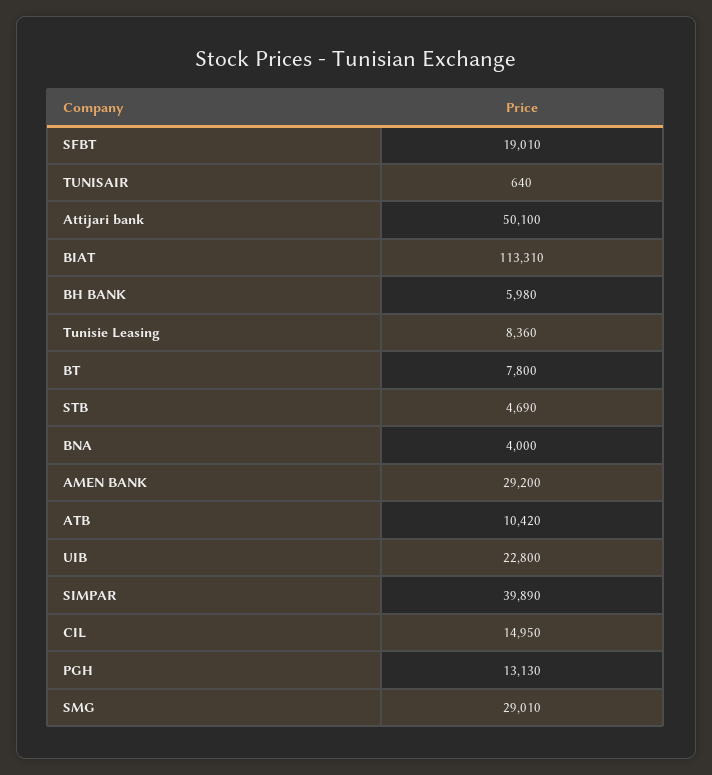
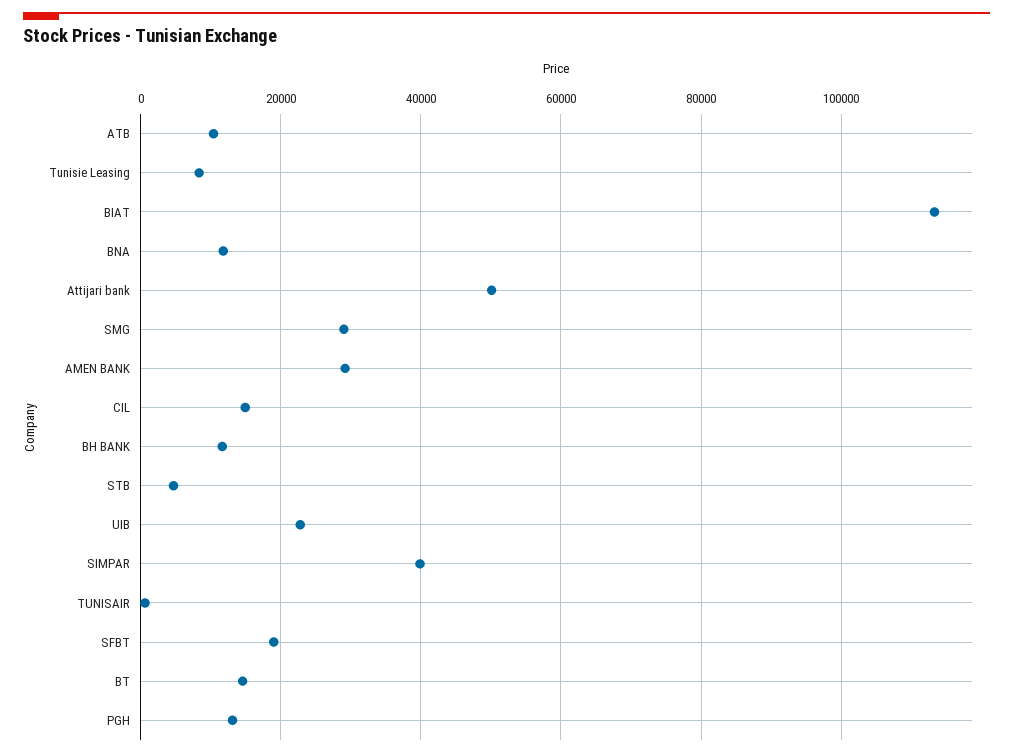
  {
    "SFBT": 19010,
    "TUNISAIR": 640,
    "Attijari bank": 50100,
    "BIAT": 113310,
-   "BH BANK": 5980,
+   "BH BANK": 12000,
    "Tunisie Leasing": 8360,
-   "BT": 7800,
+   "BT": 14000,
    "STB": 4690,
-   "BNA": 4000,
+   "BNA": 12000,
    "AMEN BANK": 29200,
    "ATB": 10420,
    "UIB": 22800,
    "SIMPAR": 39890,
    "CIL": 14950,
    "PGH": 13130,
    "SMG": 29010
  }

